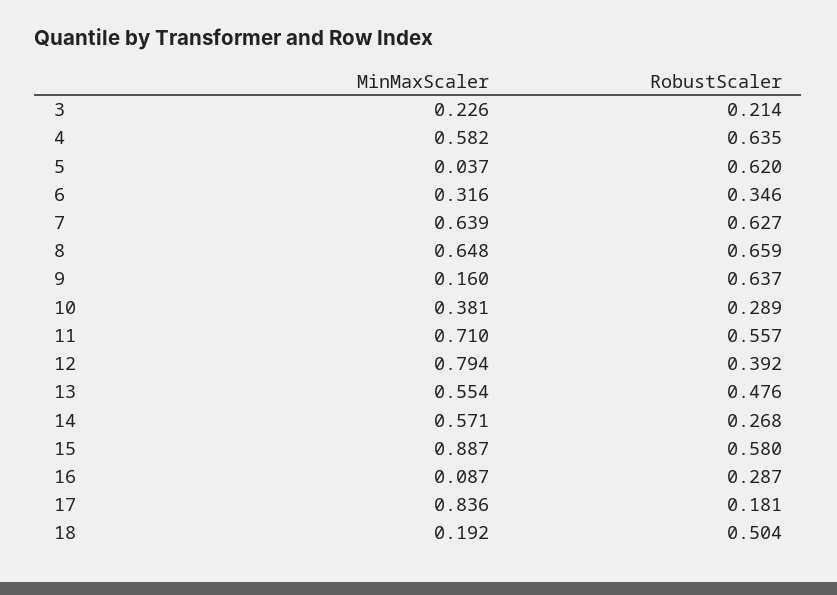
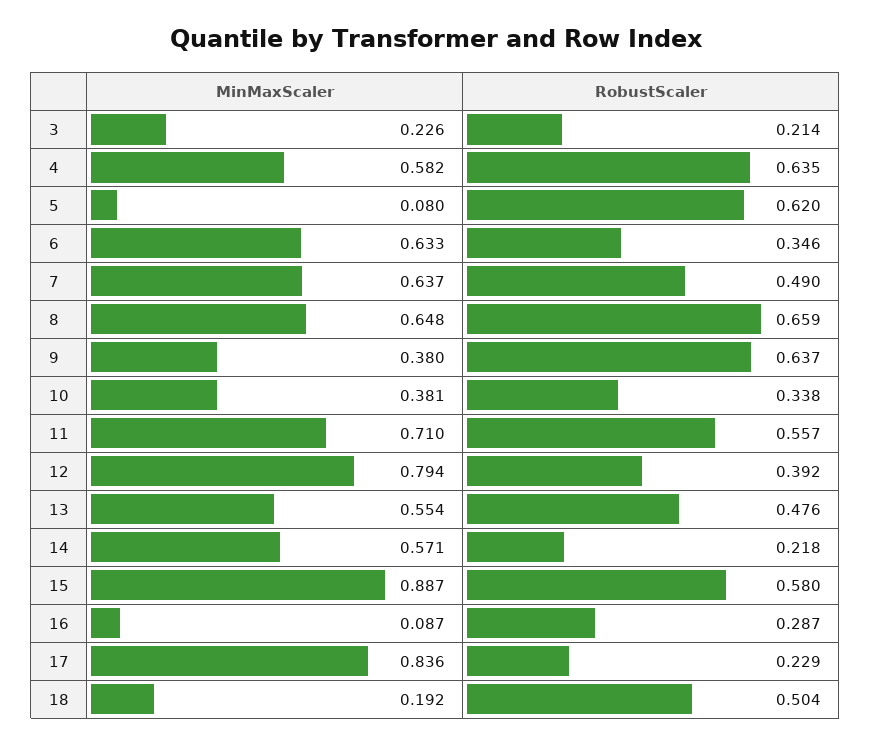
  {
    "MinMaxScaler": {
      "3": 0.226,
      "4": 0.582,
-     "5": 0.037,
+     "5": 0.08,
-     "6": 0.316,
+     "6": 0.633,
-     "7": 0.639,
+     "7": 0.637,
      "8": 0.648,
-     "9": 0.16,
+     "9": 0.38,
      "10": 0.381,
      "11": 0.71,
      "12": 0.794,
      "13": 0.554,
      "14": 0.571,
      "15": 0.887,
      "16": 0.087,
      "17": 0.836,
      "18": 0.192
    },
    "RobustScaler": {
      "3": 0.214,
      "4": 0.635,
      "5": 0.62,
      "6": 0.346,
-     "7": 0.627,
+     "7": 0.49,
      "8": 0.659,
      "9": 0.637,
-     "10": 0.289,
+     "10": 0.338,
      "11": 0.557,
      "12": 0.392,
      "13": 0.476,
-     "14": 0.268,
+     "14": 0.218,
      "15": 0.58,
      "16": 0.287,
-     "17": 0.181,
+     "17": 0.229,
      "18": 0.504
    }
  }

